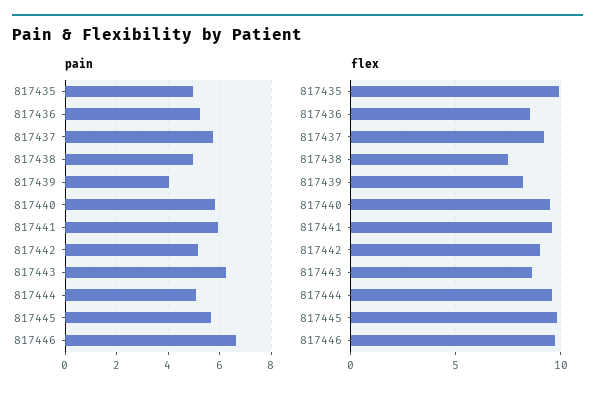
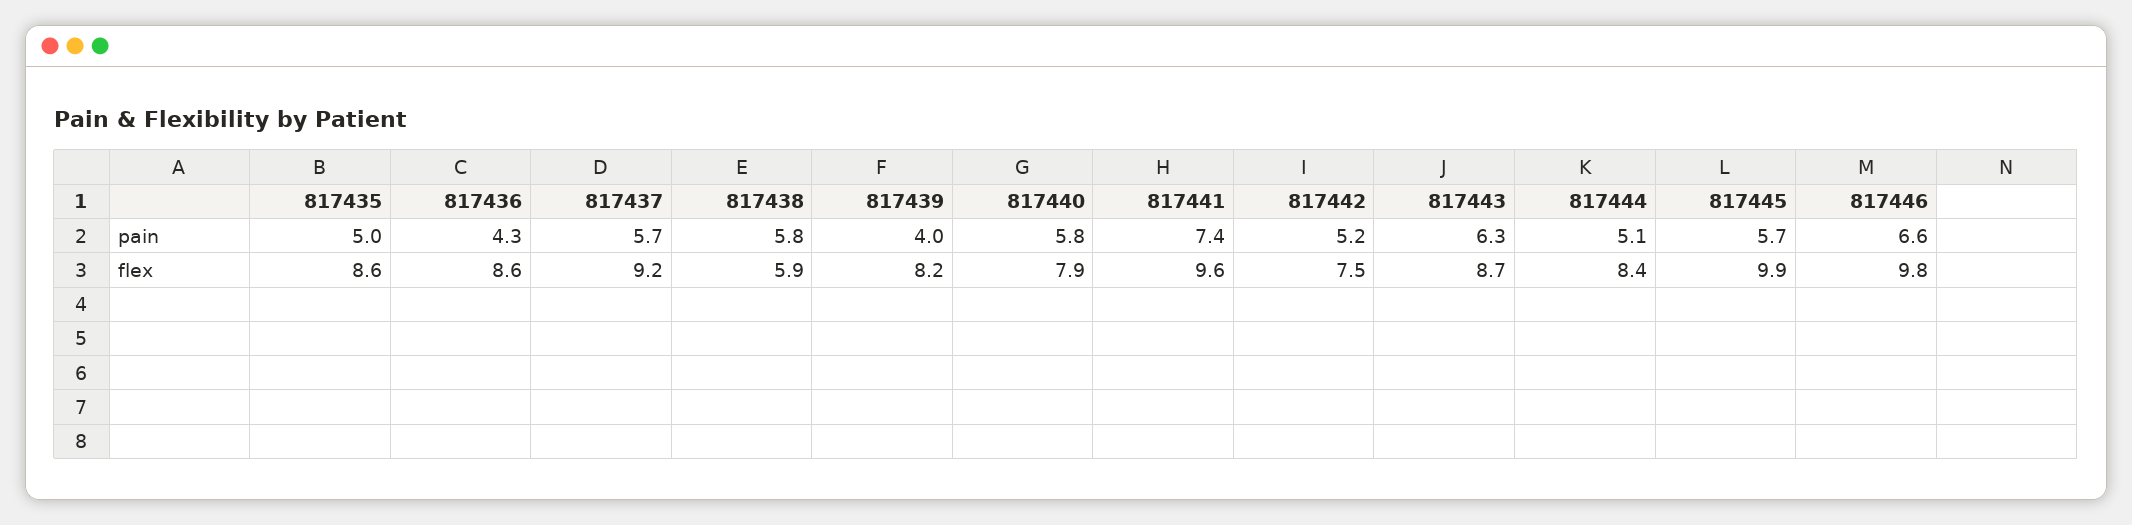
  {
    "pain": {
      "817435": 5,
-     "817436": 5.25,
+     "817436": 4.3,
      "817437": 5.7,
-     "817438": 5,
+     "817438": 5.8,
      "817439": 4,
      "817440": 5.8,
-     "817441": 6,
+     "817441": 7.4,
      "817442": 5.2,
      "817443": 6.3,
      "817444": 5.1,
      "817445": 5.7,
      "817446": 6.6
    },
    "flex": {
-     "817435": 10,
+     "817435": 8.6,
      "817436": 8.6,
      "817437": 9.2,
-     "817438": 7.5,
+     "817438": 5.9,
      "817439": 8.2,
-     "817440": 9.5,
+     "817440": 7.9,
      "817441": 9.6,
-     "817442": 9,
+     "817442": 7.5,
      "817443": 8.7,
-     "817444": 9.5,
+     "817444": 8.4,
      "817445": 9.9,
      "817446": 9.8
    }
  }

